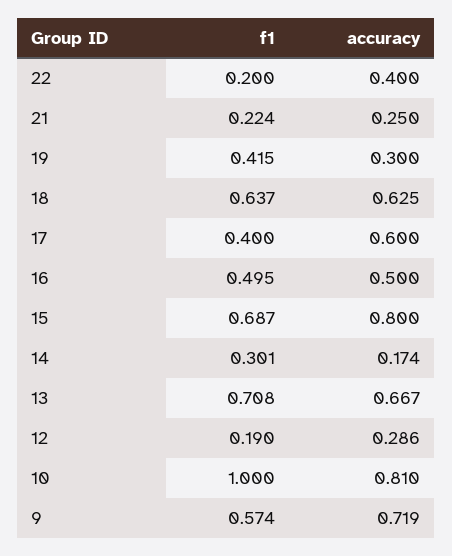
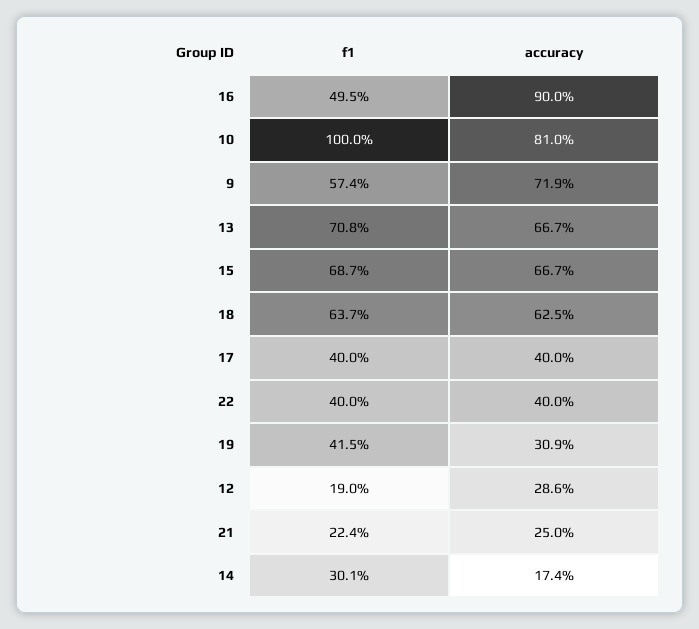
  {
    "f1": {
-     "22": 0.2,
+     "22": 0.4,
      "21": 0.224,
      "19": 0.415,
      "18": 0.637,
      "17": 0.4,
      "16": 0.495,
      "15": 0.687,
      "14": 0.301,
      "13": 0.708,
      "12": 0.19,
      "10": 1,
      "9": 0.574
    },
    "accuracy": {
      "22": 0.4,
      "21": 0.25,
-     "19": 0.3,
+     "19": 0.309,
      "18": 0.625,
-     "17": 0.6,
+     "17": 0.4,
-     "16": 0.5,
+     "16": 0.9,
-     "15": 0.8,
+     "15": 0.667,
      "14": 0.174,
      "13": 0.667,
      "12": 0.286,
      "10": 0.81,
      "9": 0.719
    }
  }

